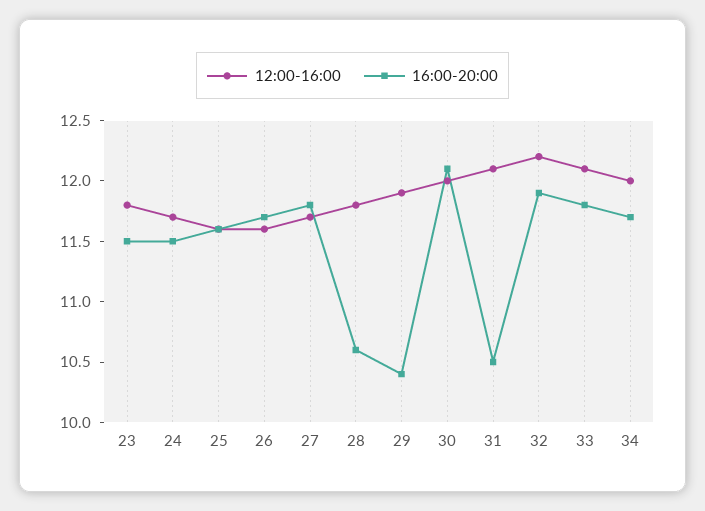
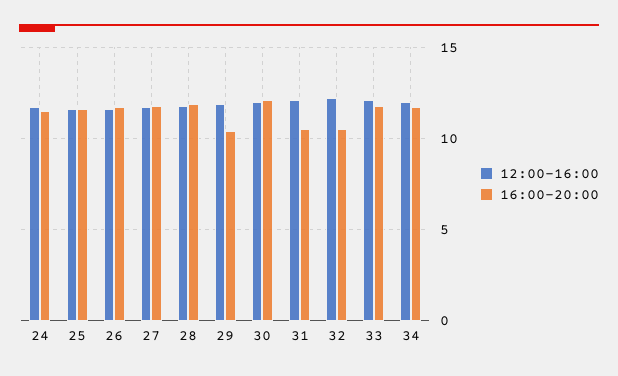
  {
    "12:00-16:00": {
-     "23": 11.8,
      "24": 11.7,
      "25": 11.6,
      "26": 11.6,
      "27": 11.7,
      "28": 11.8,
      "29": 11.9,
      "30": 12,
      "31": 12.1,
      "32": 12.2,
      "33": 12.1,
      "34": 12
    },
    "16:00-20:00": {
-     "23": 11.5,
      "24": 11.5,
      "25": 11.6,
      "26": 11.7,
      "27": 11.8,
-     "28": 10.6,
+     "28": 12,
      "29": 10.4,
      "30": 12.1,
      "31": 10.5,
-     "32": 11.9,
+     "32": 10.5,
      "33": 11.8,
      "34": 11.7
    }
  }

